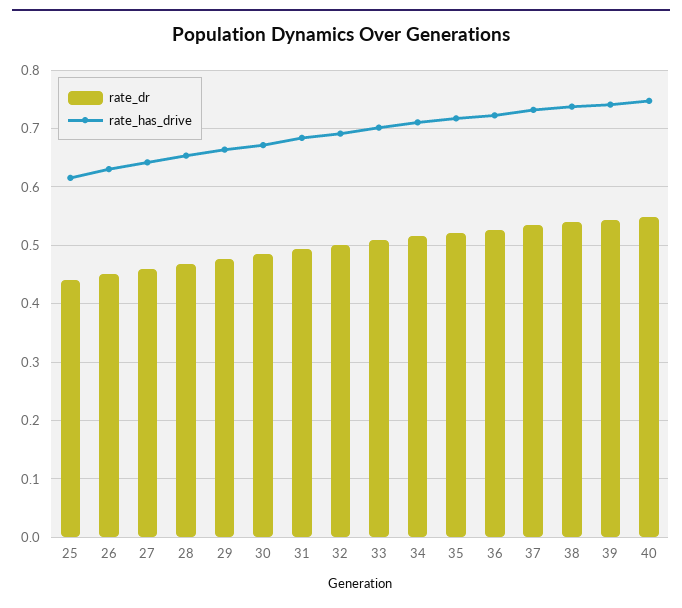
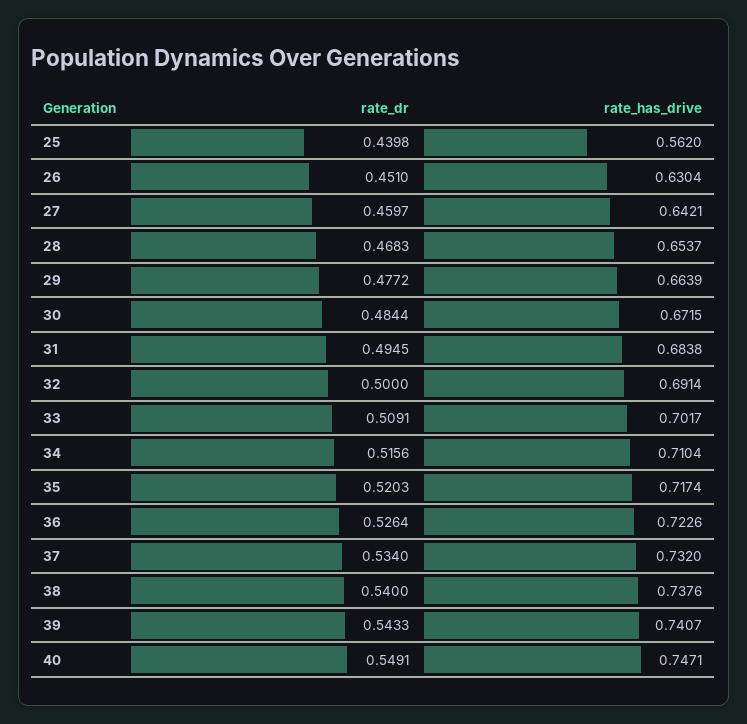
  {
    "rate_dr": {
      "25": 0.4398,
      "26": 0.451,
      "27": 0.4597,
      "28": 0.4683,
      "29": 0.4772,
      "30": 0.4844,
      "31": 0.4945,
      "32": 0.5,
      "33": 0.5091,
      "34": 0.5156,
      "35": 0.5203,
      "36": 0.5264,
      "37": 0.534,
      "38": 0.54,
      "39": 0.5433,
      "40": 0.5491
    },
    "rate_has_drive": {
-     "25": 0.62,
+     "25": 0.562,
      "26": 0.6304,
      "27": 0.6421,
      "28": 0.6537,
      "29": 0.6639,
      "30": 0.6715,
      "31": 0.6838,
      "32": 0.6914,
      "33": 0.7017,
      "34": 0.7104,
      "35": 0.7174,
      "36": 0.7226,
      "37": 0.732,
      "38": 0.7376,
      "39": 0.7407,
      "40": 0.7471
    }
  }

